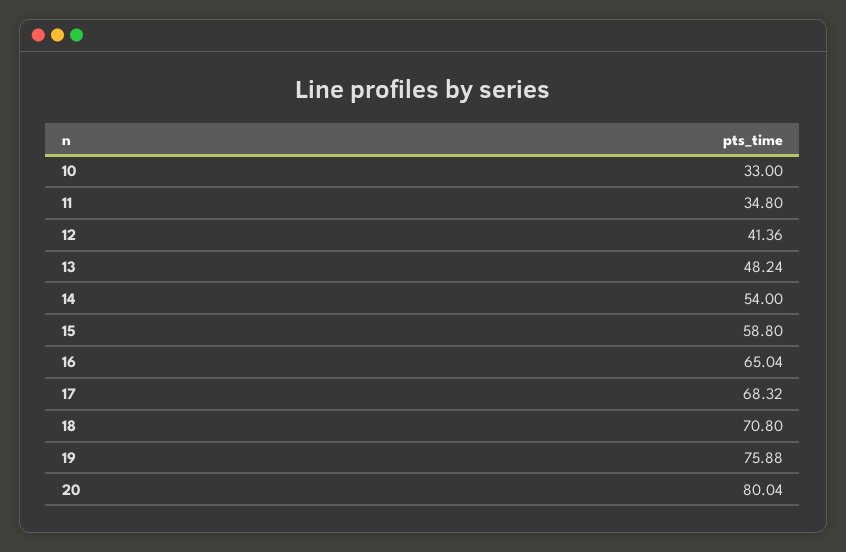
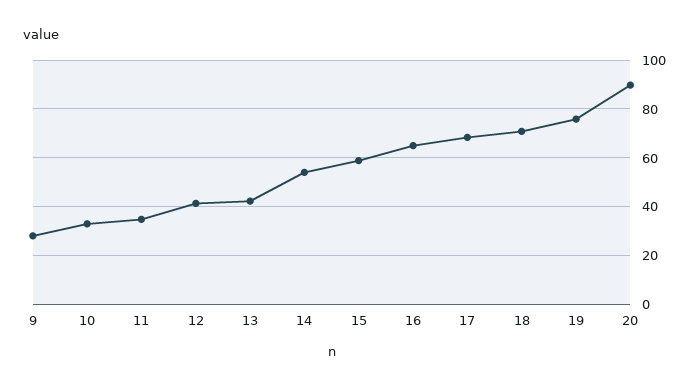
  {
    "10": 33,
    "11": 34.8,
    "12": 41.36,
-   "13": 48.24,
+   "13": 42.5,
    "14": 54,
    "15": 58.8,
    "16": 65.04,
    "17": 68.32,
    "18": 70.8,
    "19": 75.88,
-   "20": 80.04
+   "20": 90,
+   "9": 27.5
  }

